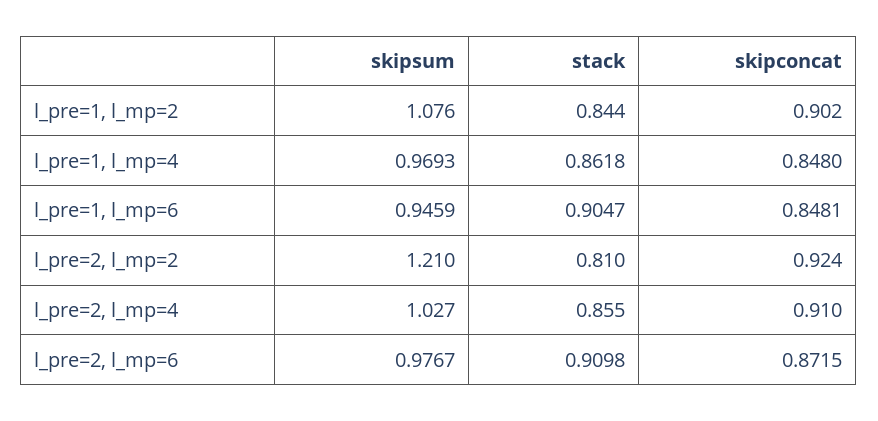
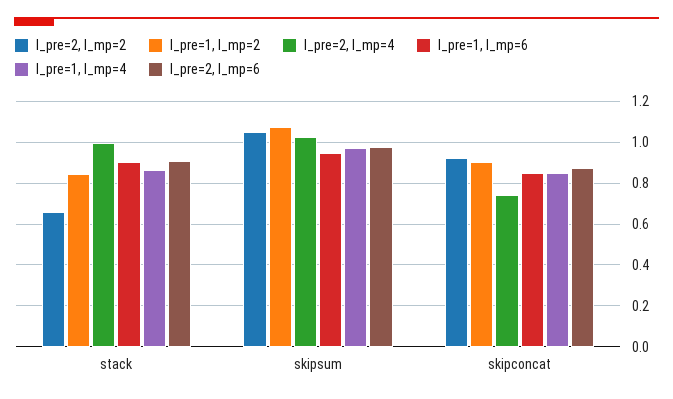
  {
    "l_pre=1, l_mp=2": {
      "skipsum": 1.076,
      "stack": 0.844,
      "skipconcat": 0.902
    },
    "l_pre=1, l_mp=4": {
      "skipsum": 0.9693,
      "stack": 0.8618,
      "skipconcat": 0.848
    },
    "l_pre=1, l_mp=6": {
      "skipsum": 0.9459,
      "stack": 0.9047,
      "skipconcat": 0.8481
    },
    "l_pre=2, l_mp=2": {
-     "skipsum": 1.21,
+     "skipsum": 1.05,
-     "stack": 0.81,
+     "stack": 0.65,
      "skipconcat": 0.924
    },
    "l_pre=2, l_mp=4": {
      "skipsum": 1.027,
-     "stack": 0.855,
+     "stack": 1,
-     "skipconcat": 0.91
+     "skipconcat": 0.75
    },
    "l_pre=2, l_mp=6": {
      "skipsum": 0.9767,
      "stack": 0.9098,
      "skipconcat": 0.8715
    }
  }

